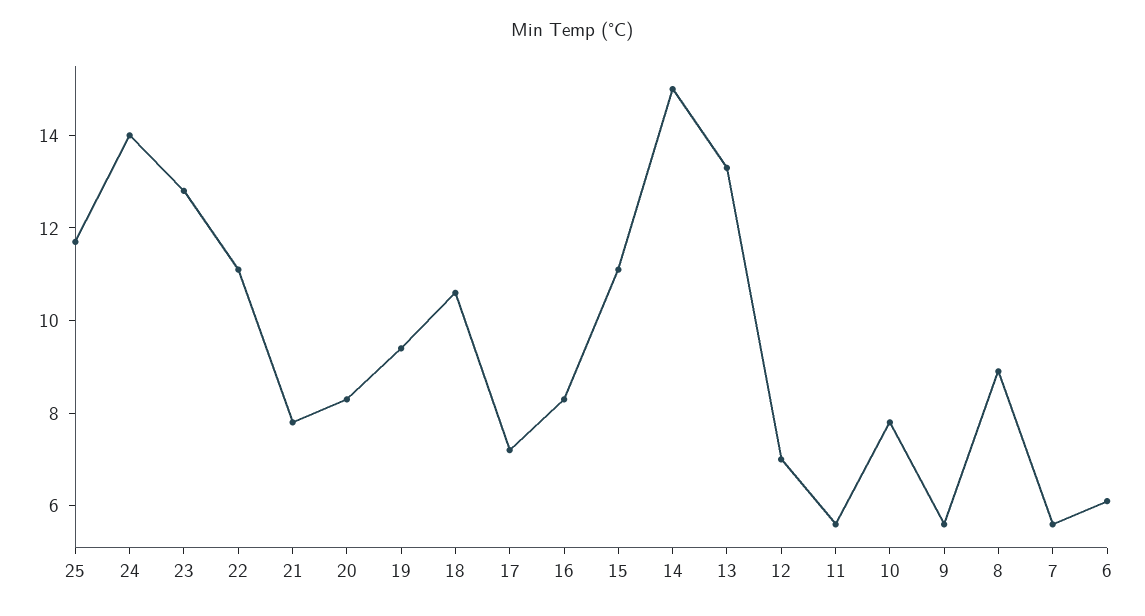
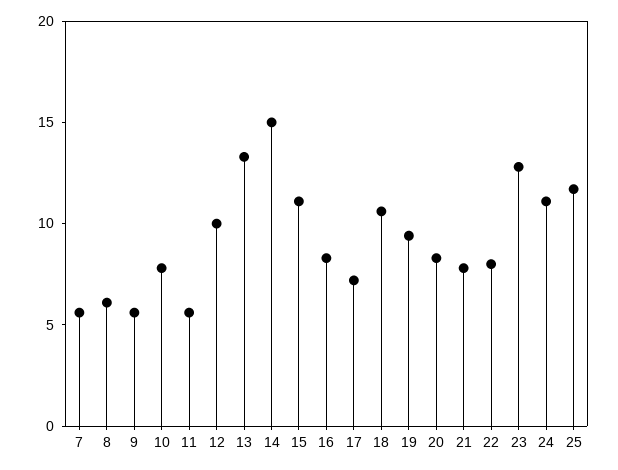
  {
    "25": 11.5,
-   "24": 14,
+   "24": 11,
    "23": 13,
-   "22": 11,
+   "22": 8,
    "21": 8,
    "20": 8.5,
    "19": 9.5,
    "18": 10.5,
    "17": 7,
    "16": 8.5,
    "15": 11,
    "14": 15,
    "13": 13.5,
-   "12": 7,
+   "12": 10,
    "11": 5.5,
    "10": 8,
    "9": 5.5,
-   "8": 9,
+   "8": 6,
-   "7": 5.5,
+   "7": 5.5
-   "6": 6
  }

